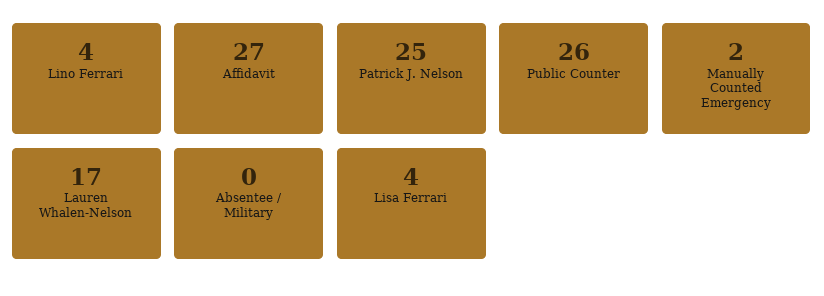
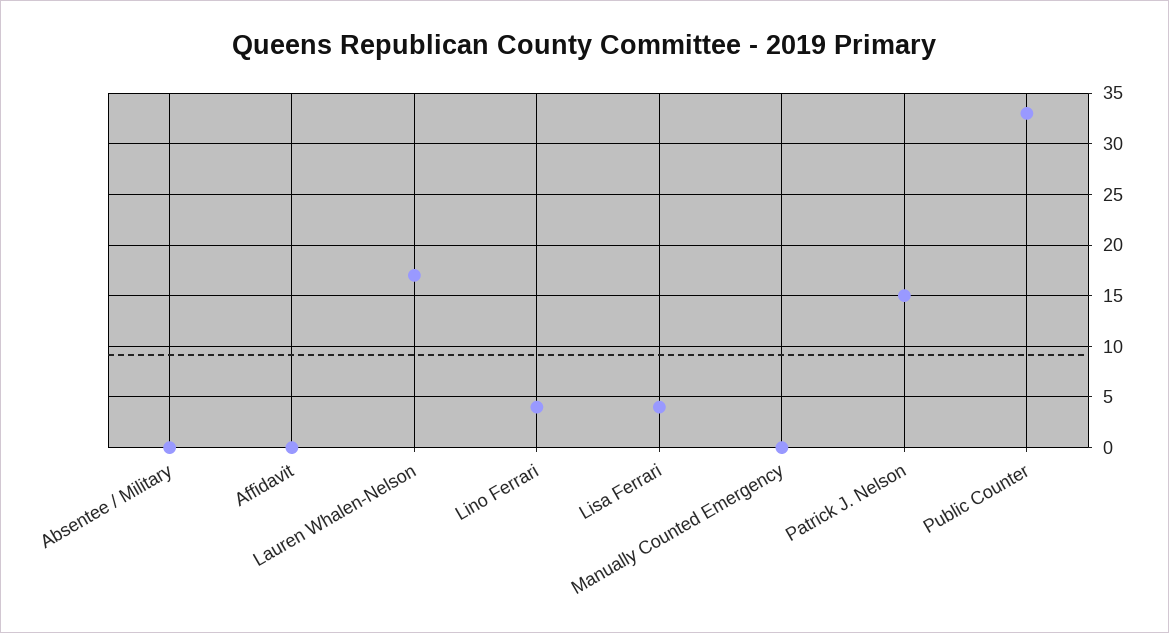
  {
    "Lino Ferrari": 4,
-   "Affidavit": 27,
+   "Affidavit": 0,
-   "Patrick J. Nelson": 25,
+   "Patrick J. Nelson": 15,
-   "Public Counter": 26,
+   "Public Counter": 33,
-   "Manually Counted Emergency": 2,
+   "Manually Counted Emergency": 0,
    "Lauren Whalen-Nelson": 17,
    "Absentee / Military": 0,
    "Lisa Ferrari": 4
  }

